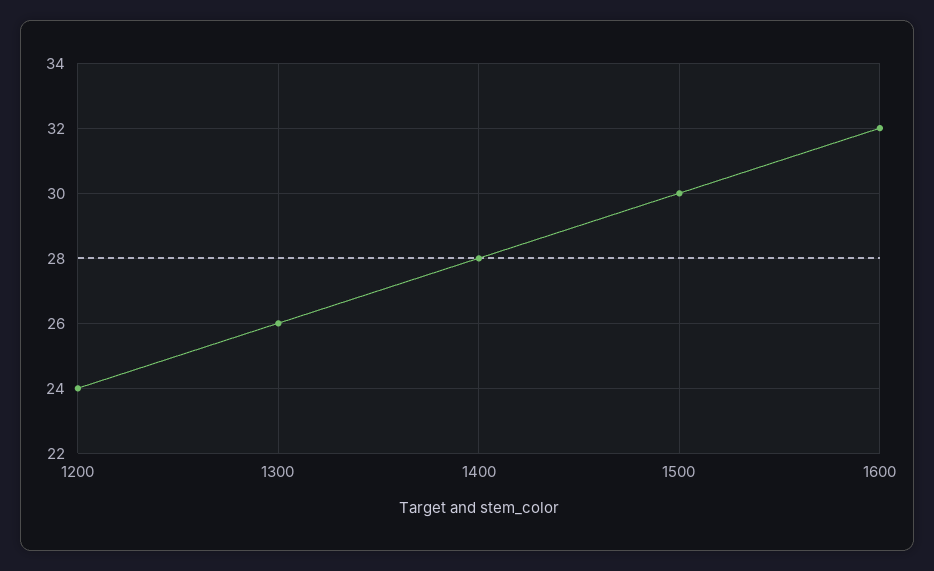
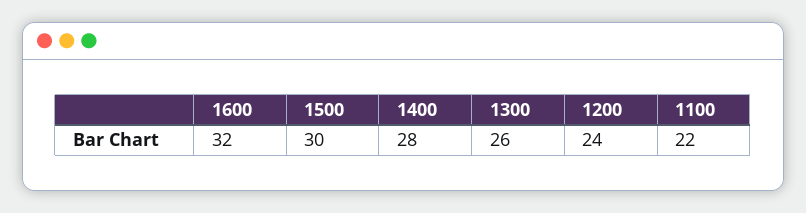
  {
    "1200": 24,
    "1300": 26,
    "1400": 28,
    "1500": 30,
-   "1600": 32
+   "1600": 32,
+   "1100": 22
  }

